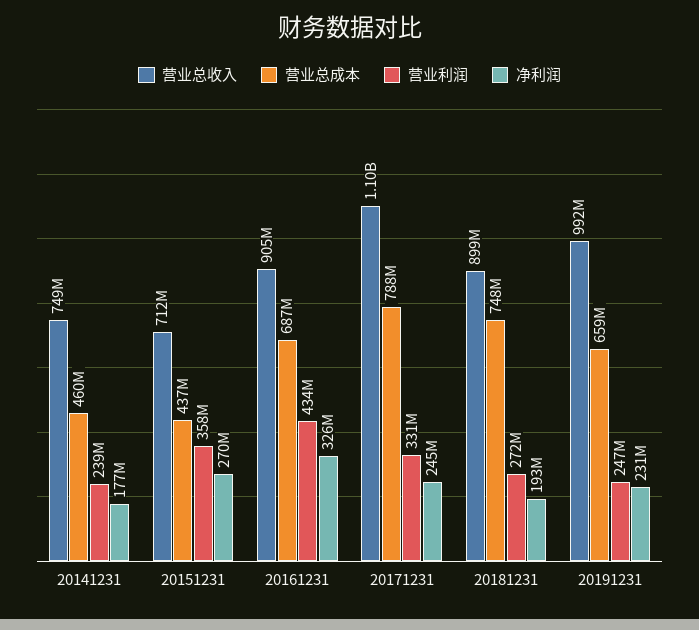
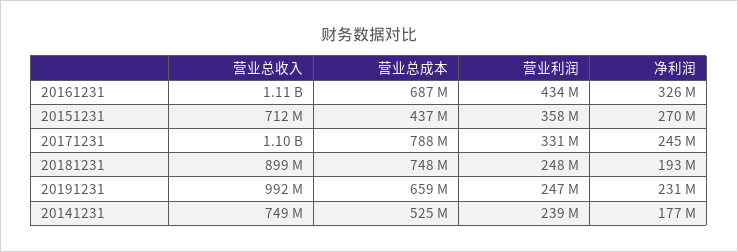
  {
    "营业总收入": {
      "20141231": 749000000,
      "20151231": 712000000,
-     "20161231": 905000000,
+     "20161231": 1110000000,
      "20171231": 1100000000,
      "20181231": 899000000,
      "20191231": 992000000
    },
    "营业总成本": {
-     "20141231": 460000000,
+     "20141231": 525000000,
      "20151231": 437000000,
      "20161231": 687000000,
      "20171231": 788000000,
      "20181231": 748000000,
      "20191231": 659000000
    },
    "营业利润": {
      "20141231": 239000000,
      "20151231": 358000000,
      "20161231": 434000000,
      "20171231": 331000000,
-     "20181231": 272000000,
+     "20181231": 248000000,
      "20191231": 247000000
    },
    "净利润": {
      "20141231": 177000000,
      "20151231": 270000000,
      "20161231": 326000000,
      "20171231": 245000000,
      "20181231": 193000000,
      "20191231": 231000000
    }
  }

